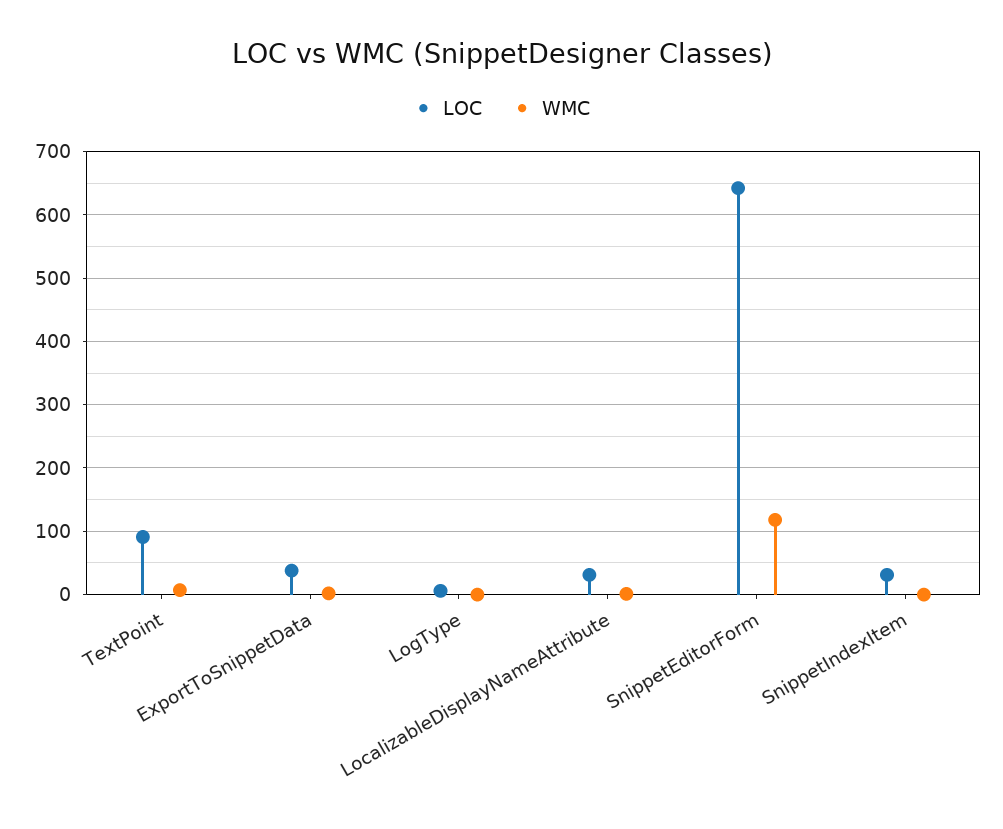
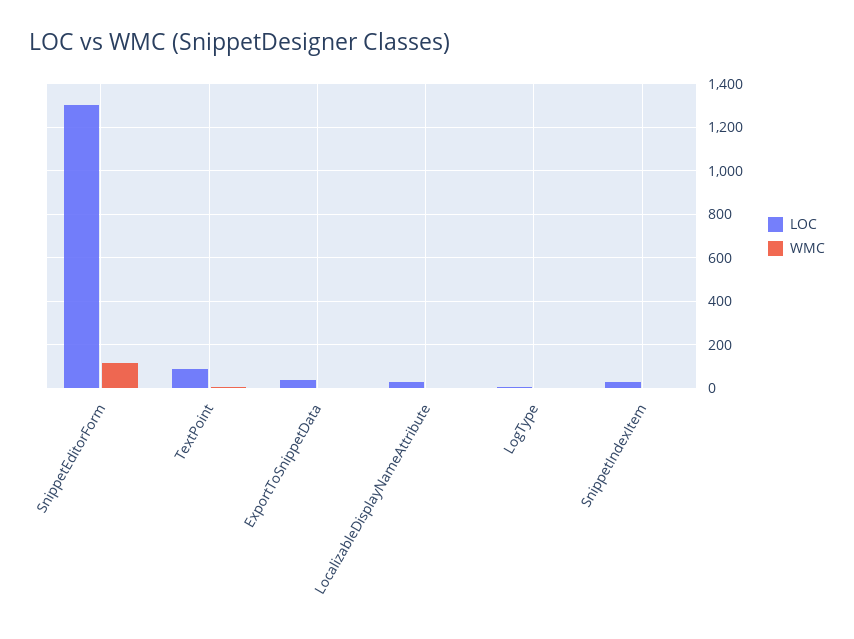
  {
    "LOC": {
      "TextPoint": 90,
      "ExportToSnippetData": 40,
      "LogType": 10,
      "LocalizableDisplayNameAttribute": 30,
-     "SnippetEditorForm": 640,
+     "SnippetEditorForm": 1300,
      "SnippetIndexItem": 30
    },
    "WMC": {
      "TextPoint": 10,
      "ExportToSnippetData": 0,
      "LogType": 0,
      "LocalizableDisplayNameAttribute": 0,
      "SnippetEditorForm": 120,
      "SnippetIndexItem": 0
    }
  }

